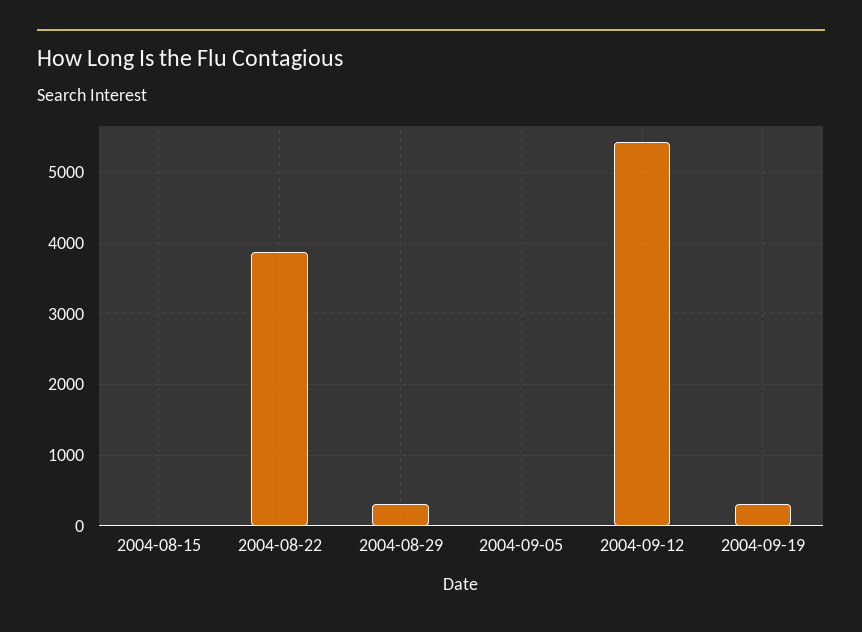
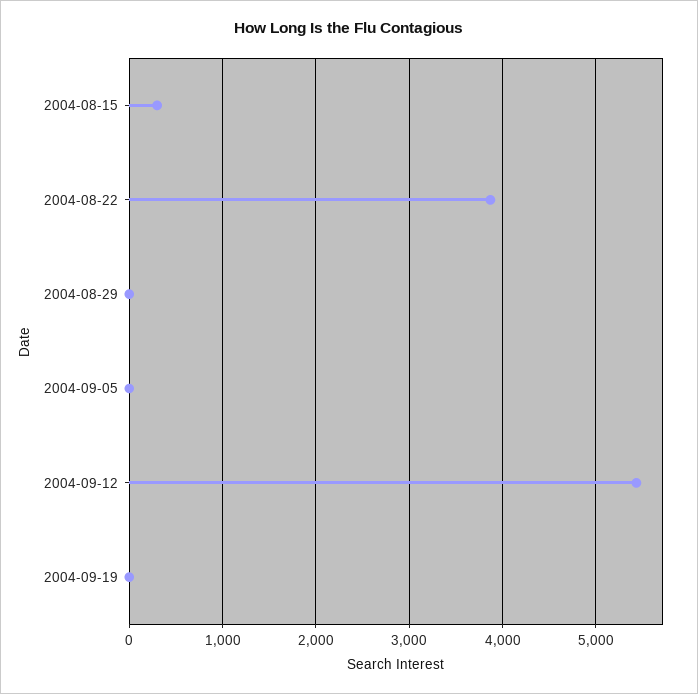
  {
-   "2004-08-15": 0,
+   "2004-08-15": 300,
    "2004-08-22": 3900,
-   "2004-08-29": 300,
+   "2004-08-29": 0,
    "2004-09-05": 0,
    "2004-09-12": 5400,
-   "2004-09-19": 300
+   "2004-09-19": 0
  }

